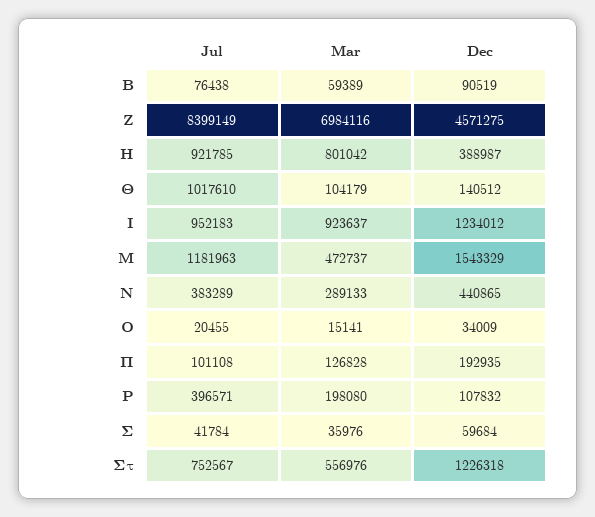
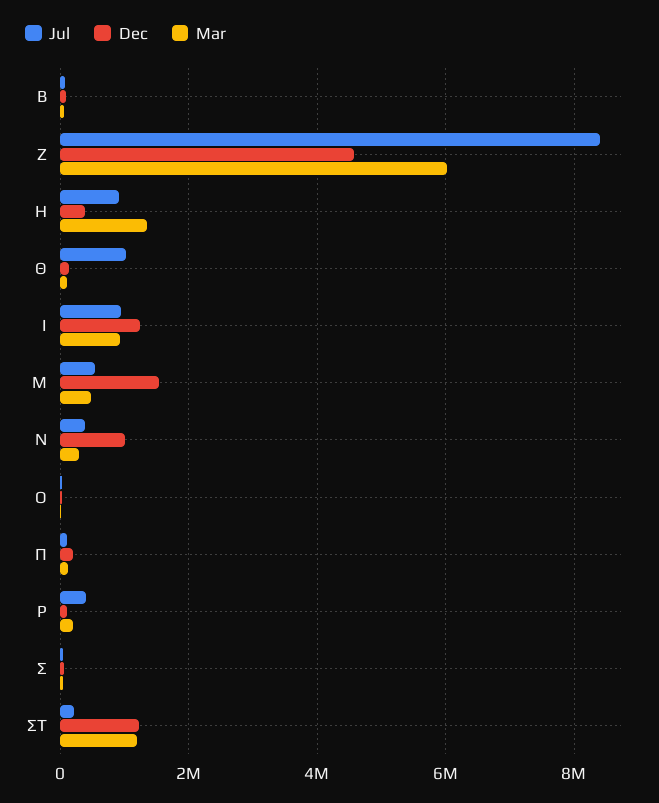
  {
    "Jul": {
      "Β": 76438,
      "Ζ": 8399149,
      "Η": 921785,
      "Θ": 1017610,
      "Ι": 952183,
-     "Μ": 1181963,
+     "Μ": 600000,
      "Ν": 383289,
      "Ο": 20455,
      "Π": 101108,
      "Ρ": 396571,
      "Σ": 41784,
-     "Στ": 752567
+     "Στ": 200000
    },
    "Mar": {
      "Β": 59389,
-     "Ζ": 6984116,
+     "Ζ": 6000000,
-     "Η": 801042,
+     "Η": 1400000,
      "Θ": 104179,
      "Ι": 923637,
      "Μ": 472737,
      "Ν": 289133,
      "Ο": 15141,
      "Π": 126828,
      "Ρ": 198080,
      "Σ": 35976,
-     "Στ": 556976
+     "Στ": 1200000
    },
    "Dec": {
      "Β": 90519,
      "Ζ": 4571275,
      "Η": 388987,
      "Θ": 140512,
      "Ι": 1234012,
      "Μ": 1543329,
-     "Ν": 440865,
+     "Ν": 1000000,
      "Ο": 34009,
      "Π": 192935,
      "Ρ": 107832,
      "Σ": 59684,
      "Στ": 1226318
    }
  }

